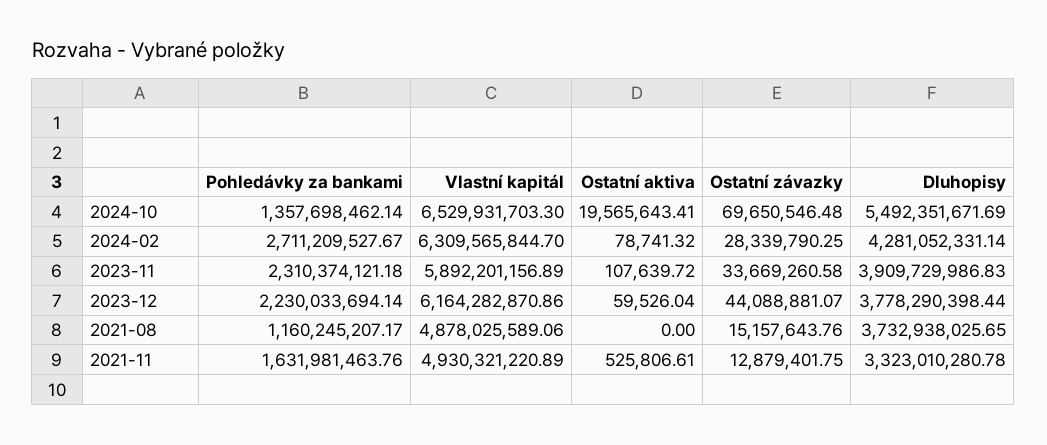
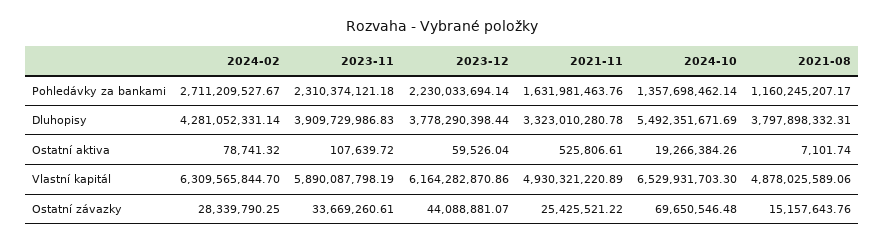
  {
    "Pohledávky za bankami": {
      "2024-10": 1357698462.14,
      "2024-02": 2711209527.67,
      "2023-11": 2310374121.18,
      "2023-12": 2230033694.14,
      "2021-08": 1160245207.17,
      "2021-11": 1631981463.76
    },
    "Vlastní kapitál": {
      "2024-10": 6529931703.3,
      "2024-02": 6309565844.7,
-     "2023-11": 5892201156.89,
+     "2023-11": 5890087798.19,
      "2023-12": 6164282870.86,
      "2021-08": 4878025589.06,
      "2021-11": 4930321220.89
    },
    "Ostatní aktiva": {
-     "2024-10": 19565643.41,
+     "2024-10": 19266384.26,
      "2024-02": 78741.32,
      "2023-11": 107639.72,
      "2023-12": 59526.04,
-     "2021-08": 0,
+     "2021-08": 7101.74,
      "2021-11": 525806.61
    },
    "Ostatní závazky": {
      "2024-10": 69650546.48,
      "2024-02": 28339790.25,
-     "2023-11": 33669260.58,
+     "2023-11": 33669260.61,
      "2023-12": 44088881.07,
      "2021-08": 15157643.76,
-     "2021-11": 12879401.75
+     "2021-11": 25425521.22
    },
    "Dluhopisy": {
      "2024-10": 5492351671.69,
      "2024-02": 4281052331.14,
      "2023-11": 3909729986.83,
      "2023-12": 3778290398.44,
-     "2021-08": 3732938025.65,
+     "2021-08": 3797898332.31,
      "2021-11": 3323010280.78
    }
  }

